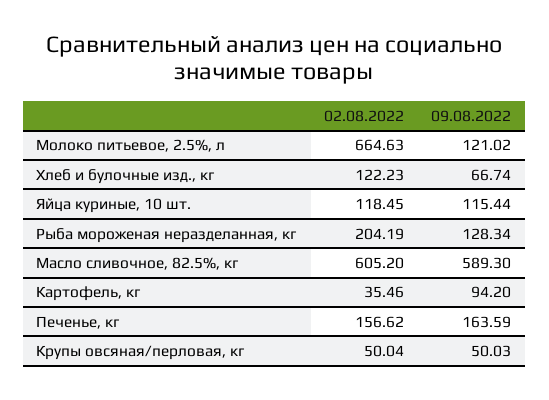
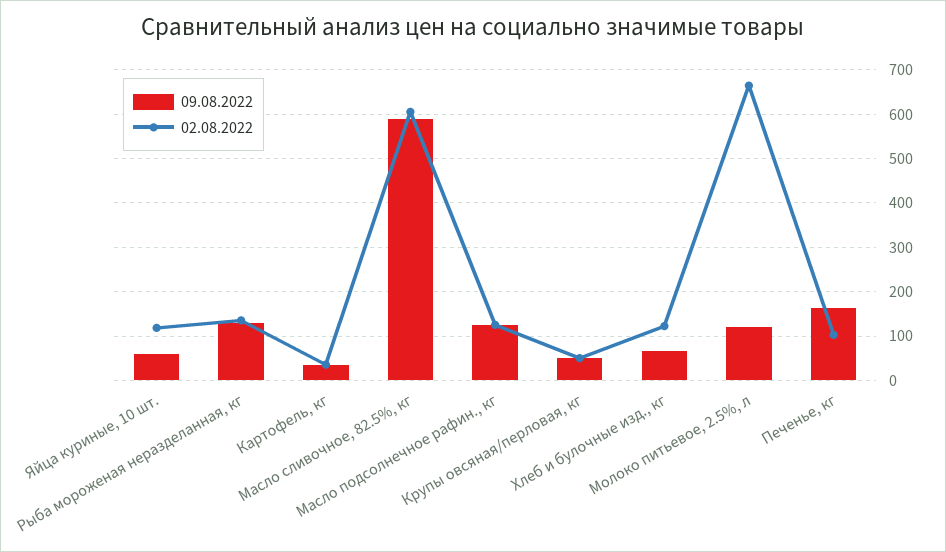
  {
    "02.08.2022": {
      "Молоко питьевое, 2.5%, л": 664.63,
      "Хлеб и булочные изд., кг": 122.23,
      "Яйца куриные, 10 шт.": 118.45,
-     "Рыба мороженая неразделанная, кг": 204.19,
+     "Рыба мороженая неразделанная, кг": 140,
      "Масло сливочное, 82.5%, кг": 605.2,
      "Картофель, кг": 35.46,
-     "Печенье, кг": 156.62,
+     "Печенье, кг": 100,
-     "Крупы овсяная/перловая, кг": 50.04
+     "Крупы овсяная/перловая, кг": 50.04,
+     "Масло подсолнечное рафин., кг": 120
    },
    "09.08.2022": {
      "Молоко питьевое, 2.5%, л": 121.02,
      "Хлеб и булочные изд., кг": 66.74,
-     "Яйца куриные, 10 шт.": 115.44,
+     "Яйца куриные, 10 шт.": 60,
      "Рыба мороженая неразделанная, кг": 128.34,
      "Масло сливочное, 82.5%, кг": 589.3,
-     "Картофель, кг": 94.2,
+     "Картофель, кг": 40,
      "Печенье, кг": 163.59,
-     "Крупы овсяная/перловая, кг": 50.03
+     "Крупы овсяная/перловая, кг": 50.03,
+     "Масло подсолнечное рафин., кг": 120
    }
  }

